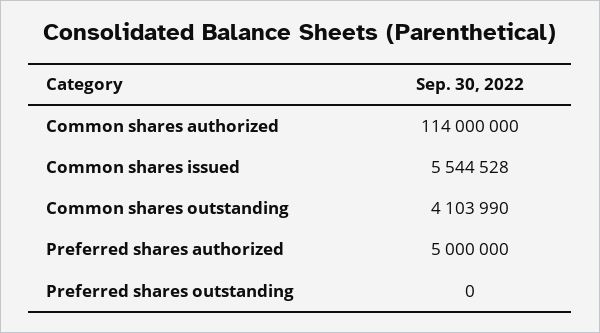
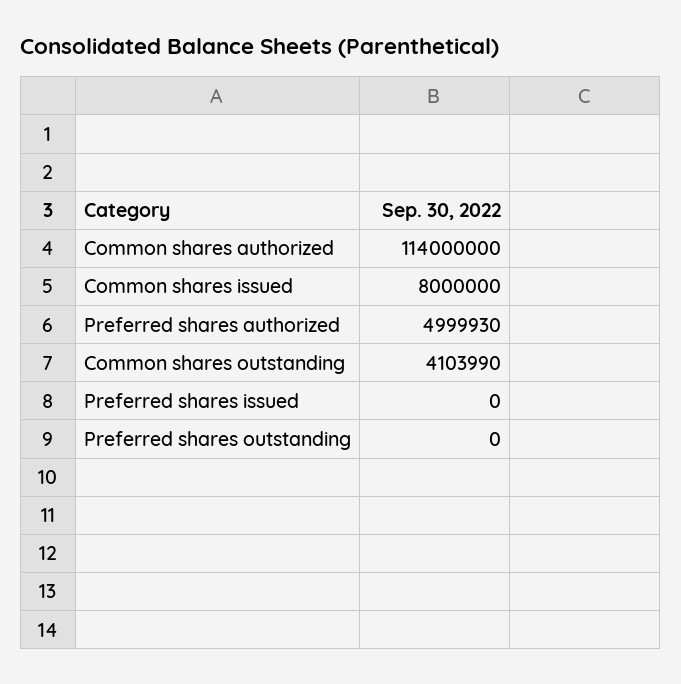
  {
    "Common shares authorized": 114000000,
-   "Common shares issued": 5544528,
+   "Common shares issued": 8000000,
    "Common shares outstanding": 4103990,
-   "Preferred shares authorized": 5000000,
+   "Preferred shares authorized": 4999930,
-   "Preferred shares outstanding": 0
+   "Preferred shares outstanding": 0,
+   "Preferred shares issued": 0
  }

